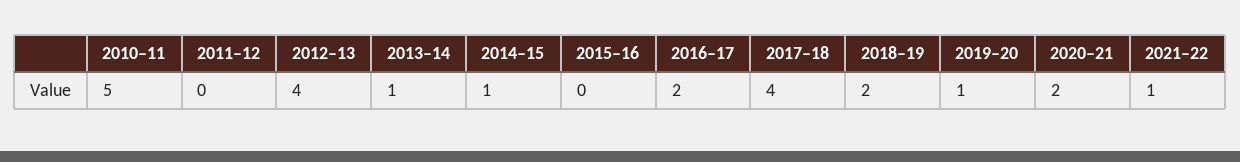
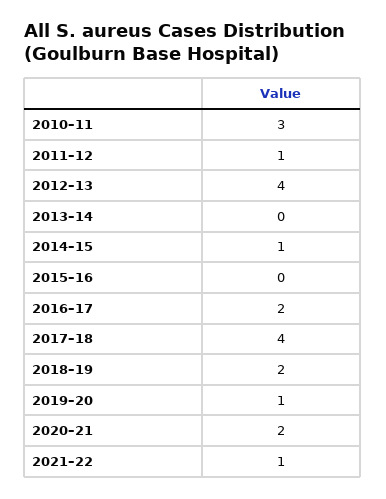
  {
-   "2010–11": 5,
+   "2010–11": 3,
-   "2011–12": 0,
+   "2011–12": 1,
    "2012–13": 4,
-   "2013–14": 1,
+   "2013–14": 0,
    "2014–15": 1,
    "2015–16": 0,
    "2016–17": 2,
    "2017–18": 4,
    "2018–19": 2,
    "2019–20": 1,
    "2020–21": 2,
    "2021–22": 1
  }

